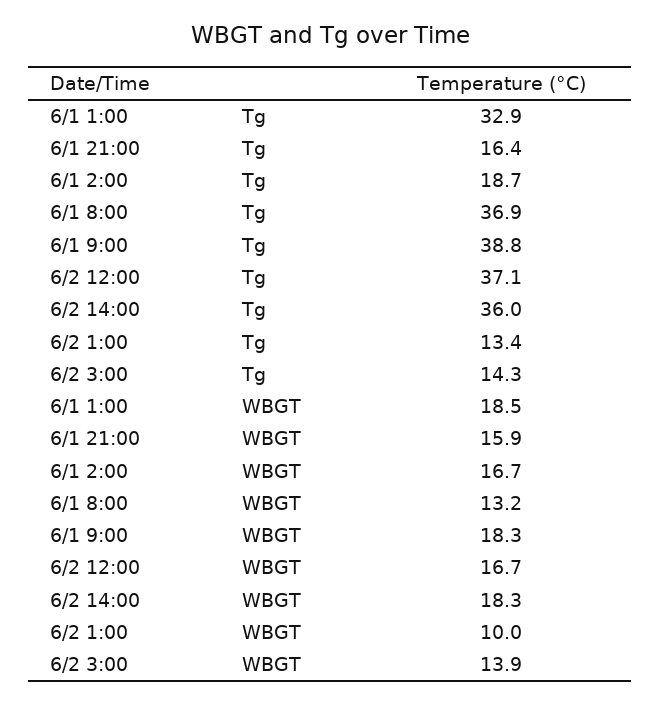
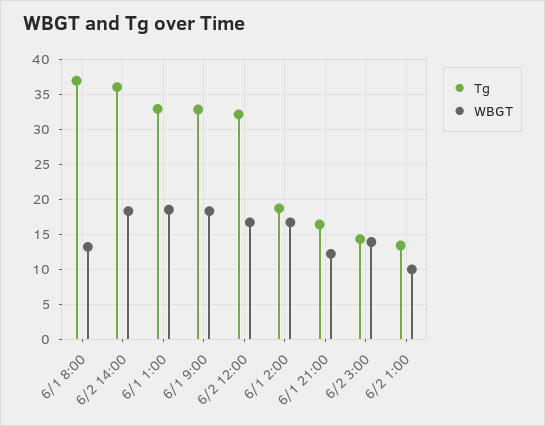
  {
    "Tg": {
      "6/1 1:00": 32.9,
      "6/1 21:00": 16.4,
      "6/1 2:00": 18.7,
      "6/1 8:00": 36.9,
-     "6/1 9:00": 38.8,
+     "6/1 9:00": 33,
-     "6/2 12:00": 37.1,
+     "6/2 12:00": 32,
      "6/2 14:00": 36,
      "6/2 1:00": 13.4,
      "6/2 3:00": 14.3
    },
    "WBGT": {
      "6/1 1:00": 18.5,
-     "6/1 21:00": 15.9,
+     "6/1 21:00": 12,
      "6/1 2:00": 16.7,
      "6/1 8:00": 13.2,
      "6/1 9:00": 18.3,
      "6/2 12:00": 16.7,
      "6/2 14:00": 18.3,
      "6/2 1:00": 10,
      "6/2 3:00": 13.9
    }
  }

